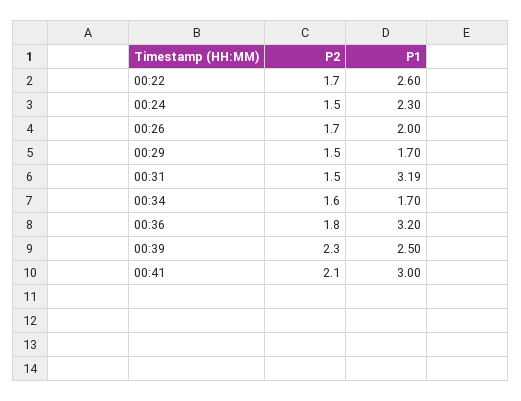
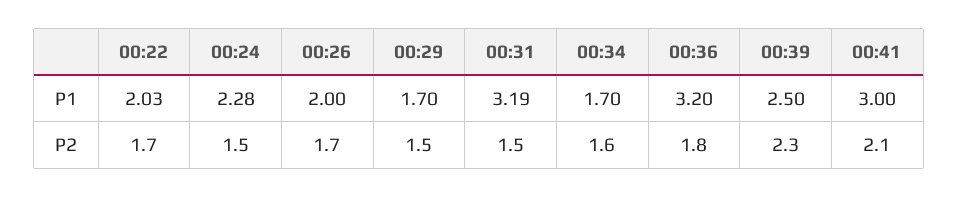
  {
    "P2": {
      "00:22": 1.7,
      "00:24": 1.5,
      "00:26": 1.7,
      "00:29": 1.5,
      "00:31": 1.5,
      "00:34": 1.6,
      "00:36": 1.8,
      "00:39": 2.3,
      "00:41": 2.1
    },
    "P1": {
-     "00:22": 2.6,
+     "00:22": 2.03,
-     "00:24": 2.3,
+     "00:24": 2.28,
      "00:26": 2,
      "00:29": 1.7,
      "00:31": 3.19,
      "00:34": 1.7,
      "00:36": 3.2,
      "00:39": 2.5,
      "00:41": 3
    }
  }

